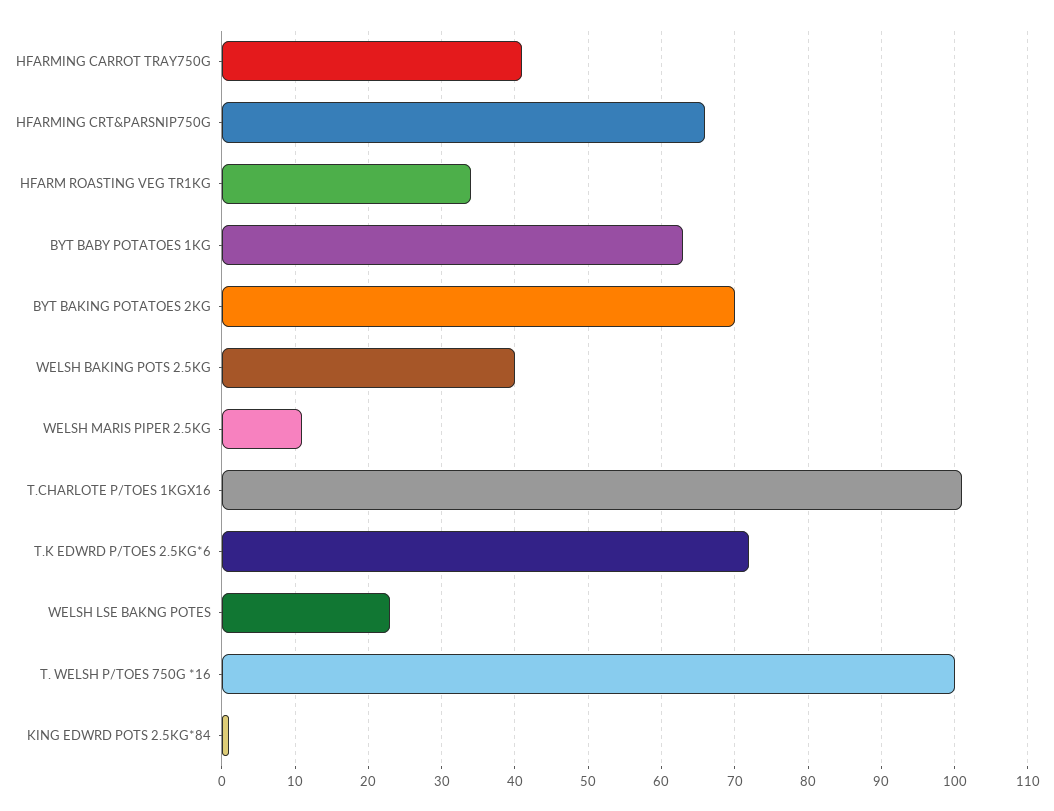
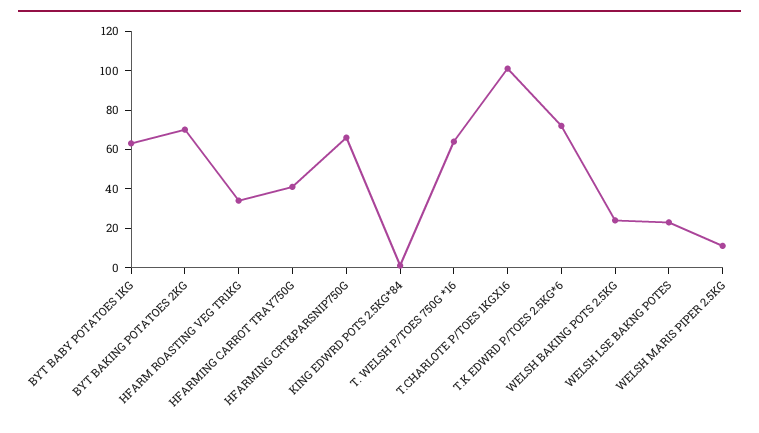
  {
    "HFARMING CARROT TRAY750G": 41,
    "HFARMING CRT&PARSNIP750G": 66,
    "HFARM ROASTING VEG TR1KG": 34,
    "BYT BABY POTATOES 1KG": 63,
    "BYT BAKING POTATOES 2KG": 70,
-   "WELSH BAKING POTS 2.5KG": 40,
+   "WELSH BAKING POTS 2.5KG": 25,
    "WELSH MARIS PIPER 2.5KG": 11,
    "T.CHARLOTE P/TOES 1KGX16": 101,
    "T.K EDWRD P/TOES 2.5KG*6": 72,
    "WELSH LSE BAKNG POTES": 23,
-   "T. WELSH P/TOES 750G *16": 100,
+   "T. WELSH P/TOES 750G *16": 65,
    "KING EDWRD POTS 2.5KG*84": 1
  }

